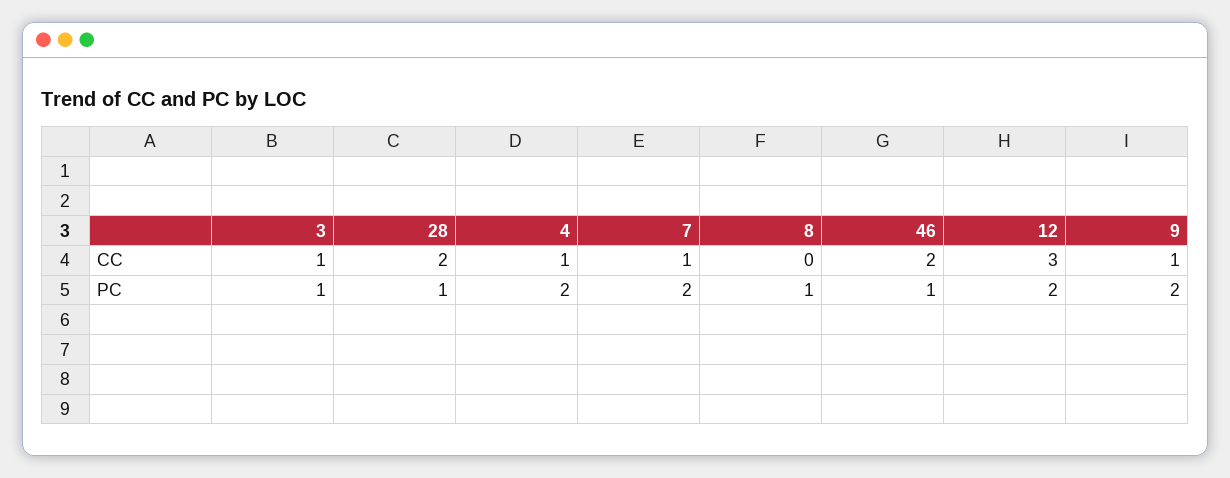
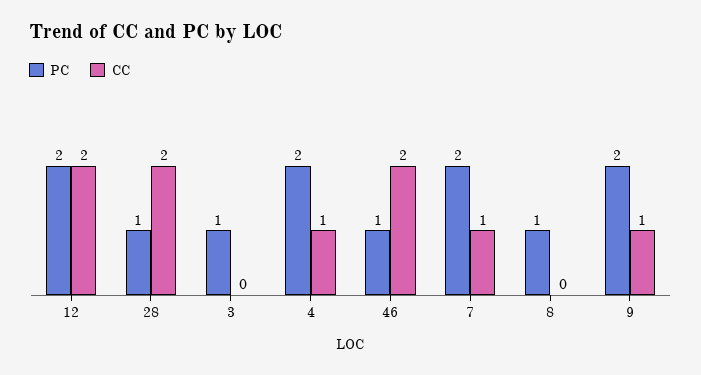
  {
    "CC": {
-     "3": 1,
+     "3": 0,
      "28": 2,
      "4": 1,
      "7": 1,
      "8": 0,
      "46": 2,
-     "12": 3,
+     "12": 2,
      "9": 1
    },
    "PC": {
      "3": 1,
      "28": 1,
      "4": 2,
      "7": 2,
      "8": 1,
      "46": 1,
      "12": 2,
      "9": 2
    }
  }

